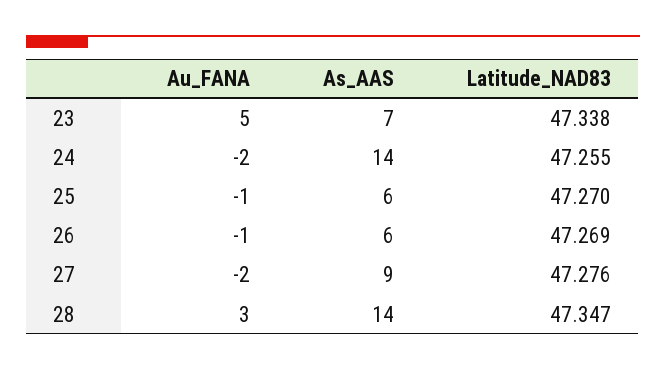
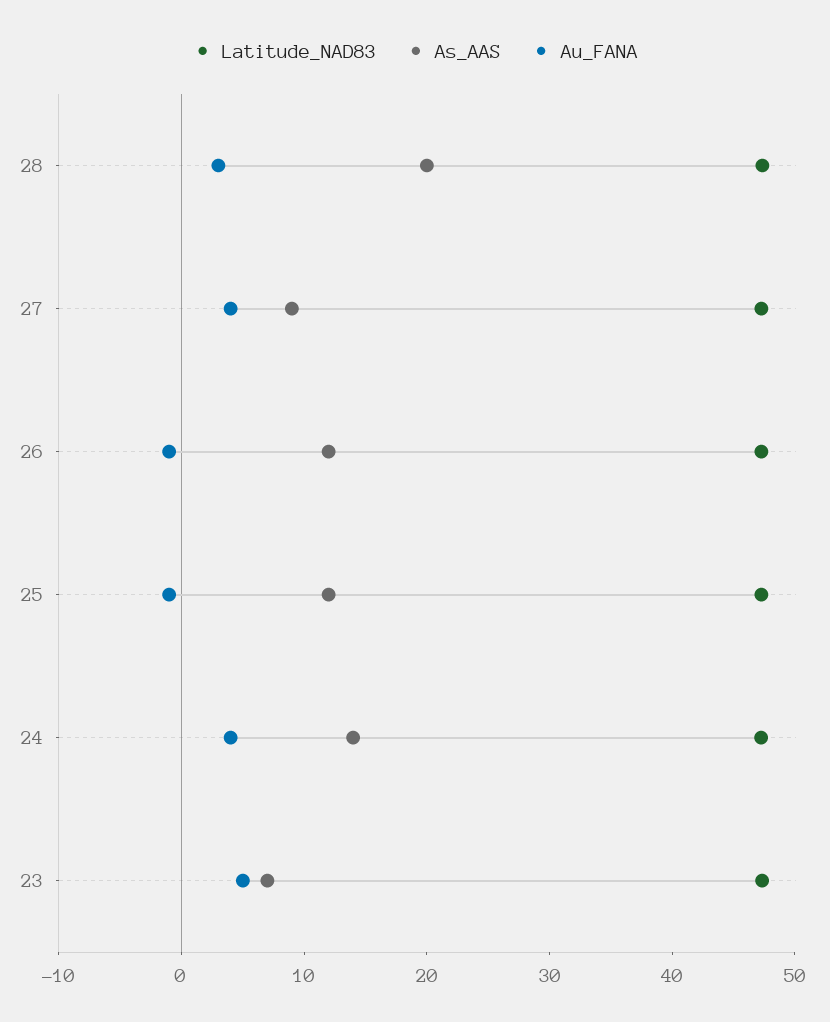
  {
    "Au_FANA": {
      "23": 5,
-     "24": -2,
+     "24": 4,
      "25": -1,
      "26": -1,
-     "27": -2,
+     "27": 4,
      "28": 3
    },
    "As_AAS": {
      "23": 7,
      "24": 14,
-     "25": 6,
+     "25": 12,
-     "26": 6,
+     "26": 12,
      "27": 9,
-     "28": 14
+     "28": 20
    },
    "Latitude_NAD83": {
      "23": 47.338,
      "24": 47.255,
      "25": 47.27,
      "26": 47.269,
      "27": 47.276,
      "28": 47.347
    }
  }

